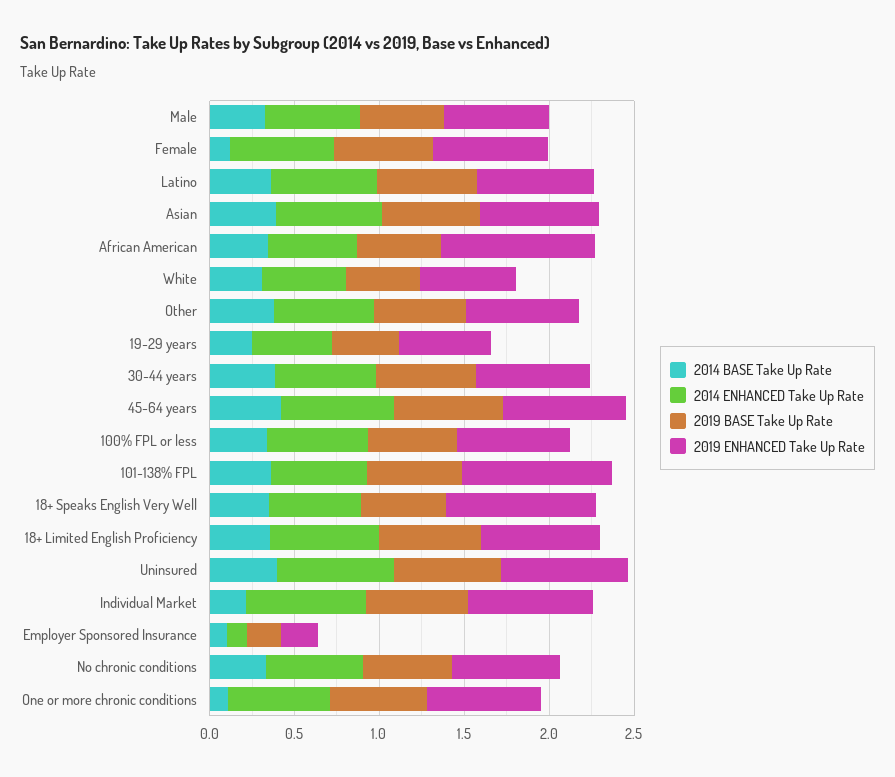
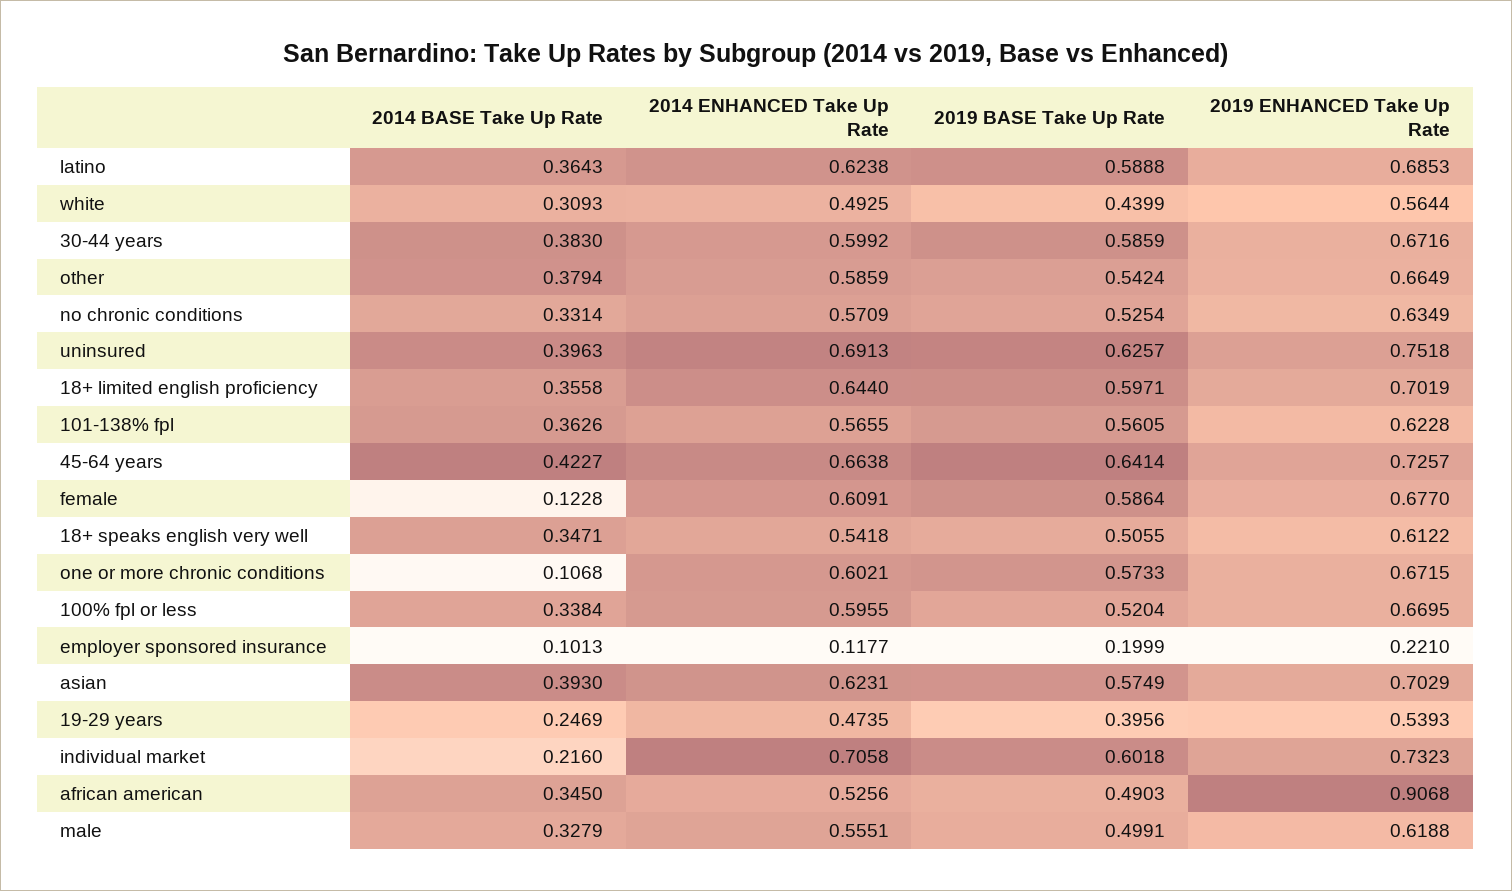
  {
    "2014 BASE Take Up Rate": {
      "Male": 0.3279,
      "Female": 0.1228,
      "Latino": 0.3643,
      "Asian": 0.393,
      "African American": 0.345,
      "White": 0.3093,
      "Other": 0.3794,
      "19-29 years": 0.2469,
      "30-44 years": 0.383,
      "45-64 years": 0.4227,
      "100% FPL or less": 0.3384,
      "101-138% FPL": 0.3626,
      "18+ Speaks English Very Well": 0.3471,
      "18+ Limited English Proficiency": 0.3558,
      "Uninsured": 0.3963,
      "Individual Market": 0.216,
      "Employer Sponsored Insurance": 0.1013,
      "No chronic conditions": 0.3314,
      "One or more chronic conditions": 0.1068
    },
    "2014 ENHANCED Take Up Rate": {
      "Male": 0.5551,
      "Female": 0.6091,
      "Latino": 0.6238,
      "Asian": 0.6231,
      "African American": 0.5256,
      "White": 0.4925,
      "Other": 0.5859,
      "19-29 years": 0.4735,
      "30-44 years": 0.5992,
      "45-64 years": 0.6638,
      "100% FPL or less": 0.5955,
      "101-138% FPL": 0.5655,
      "18+ Speaks English Very Well": 0.5418,
      "18+ Limited English Proficiency": 0.644,
      "Uninsured": 0.6913,
      "Individual Market": 0.7058,
      "Employer Sponsored Insurance": 0.1177,
      "No chronic conditions": 0.5709,
      "One or more chronic conditions": 0.6021
    },
    "2019 BASE Take Up Rate": {
      "Male": 0.4991,
      "Female": 0.5864,
      "Latino": 0.5888,
      "Asian": 0.5749,
      "African American": 0.4903,
      "White": 0.4399,
      "Other": 0.5424,
      "19-29 years": 0.3956,
      "30-44 years": 0.5859,
      "45-64 years": 0.6414,
      "100% FPL or less": 0.5204,
      "101-138% FPL": 0.5605,
      "18+ Speaks English Very Well": 0.5055,
      "18+ Limited English Proficiency": 0.5971,
      "Uninsured": 0.6257,
      "Individual Market": 0.6018,
      "Employer Sponsored Insurance": 0.1999,
      "No chronic conditions": 0.5254,
      "One or more chronic conditions": 0.5733
    },
    "2019 ENHANCED Take Up Rate": {
      "Male": 0.6188,
      "Female": 0.677,
      "Latino": 0.6853,
      "Asian": 0.7029,
      "African American": 0.9068,
      "White": 0.5644,
      "Other": 0.6649,
      "19-29 years": 0.5393,
      "30-44 years": 0.6716,
      "45-64 years": 0.7257,
      "100% FPL or less": 0.6695,
-     "101-138% FPL": 0.9,
+     "101-138% FPL": 0.6228,
-     "18+ Speaks English Very Well": 0.9,
+     "18+ Speaks English Very Well": 0.6122,
      "18+ Limited English Proficiency": 0.7019,
      "Uninsured": 0.7518,
      "Individual Market": 0.7323,
      "Employer Sponsored Insurance": 0.221,
      "No chronic conditions": 0.6349,
      "One or more chronic conditions": 0.6715
    }
  }

